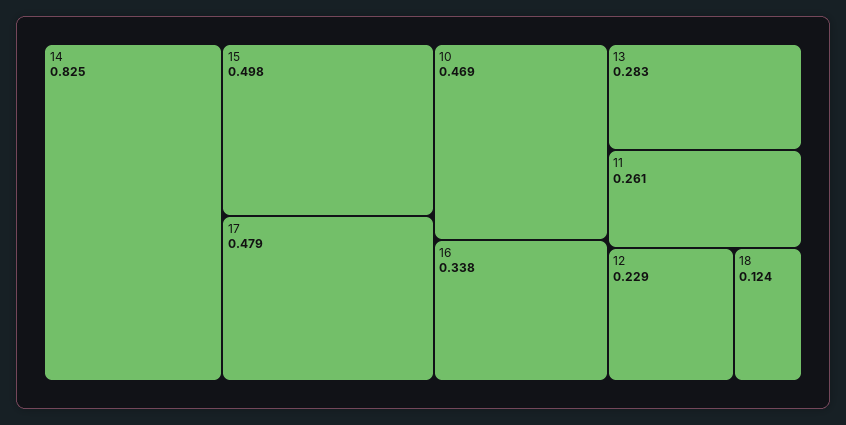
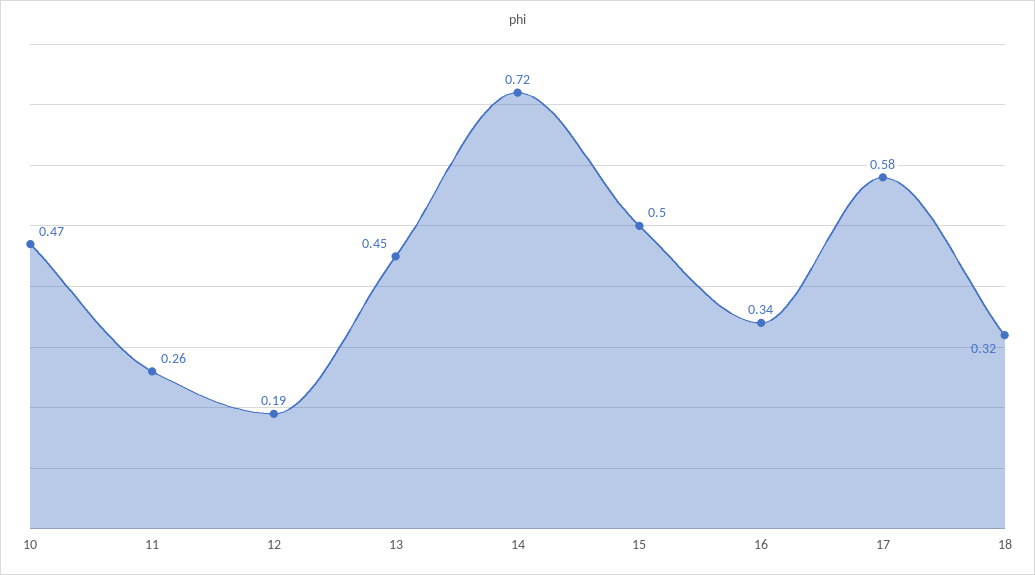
  {
-   "14": 0.825,
+   "14": 0.72,
    "15": 0.498,
-   "17": 0.479,
+   "17": 0.58,
    "10": 0.469,
    "16": 0.338,
-   "13": 0.283,
+   "13": 0.45,
    "11": 0.261,
-   "12": 0.229,
+   "12": 0.19,
-   "18": 0.124
+   "18": 0.32
  }

